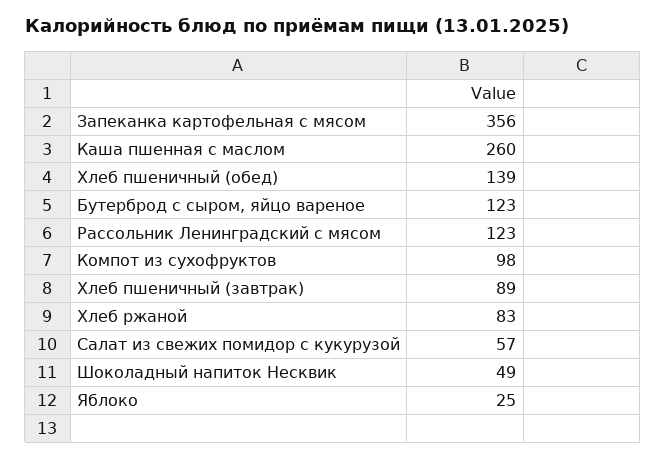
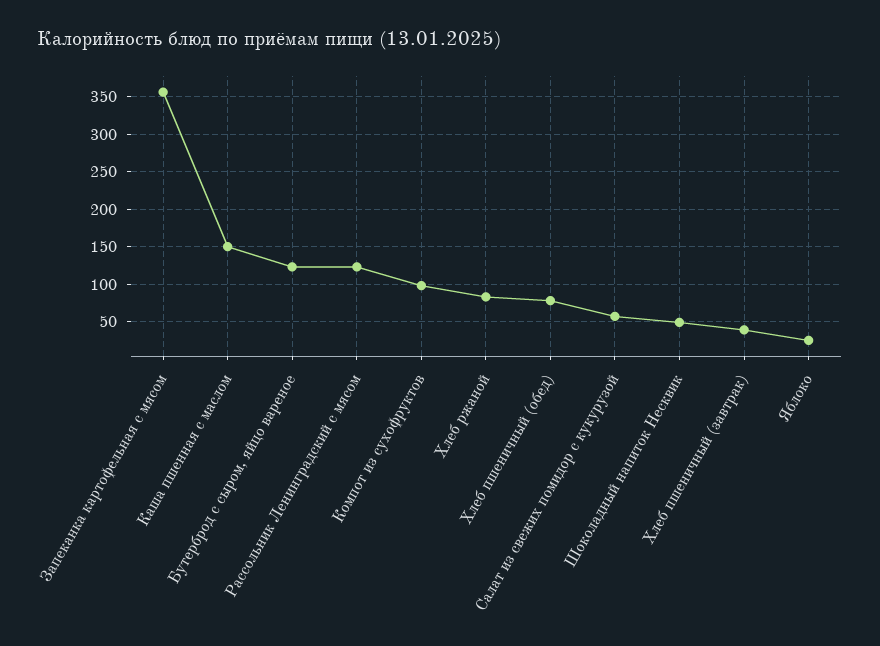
  {
    "Запеканка картофельная с мясом": 356,
-   "Каша пшенная с маслом": 260,
+   "Каша пшенная с маслом": 150,
-   "Хлеб пшеничный (обед)": 139,
+   "Хлеб пшеничный (обед)": 80,
    "Бутерброд с сыром, яйцо вареное": 123,
    "Рассольник Ленинградский с мясом": 123,
    "Компот из сухофруктов": 98,
-   "Хлеб пшеничный (завтрак)": 89,
+   "Хлеб пшеничный (завтрак)": 40,
    "Хлеб ржаной": 83,
    "Салат из свежих помидор с кукурузой": 57,
    "Шоколадный напиток Несквик": 49,
    "Яблоко": 25
  }

